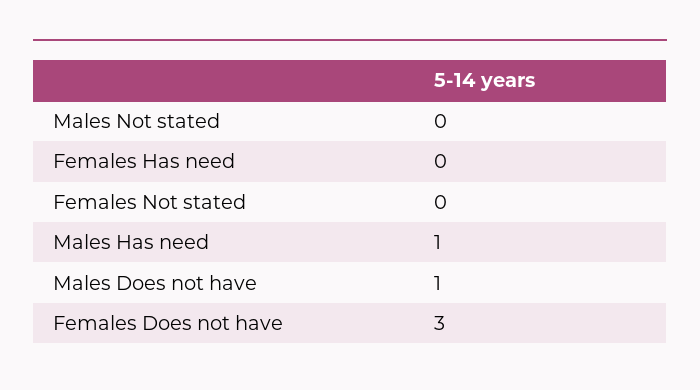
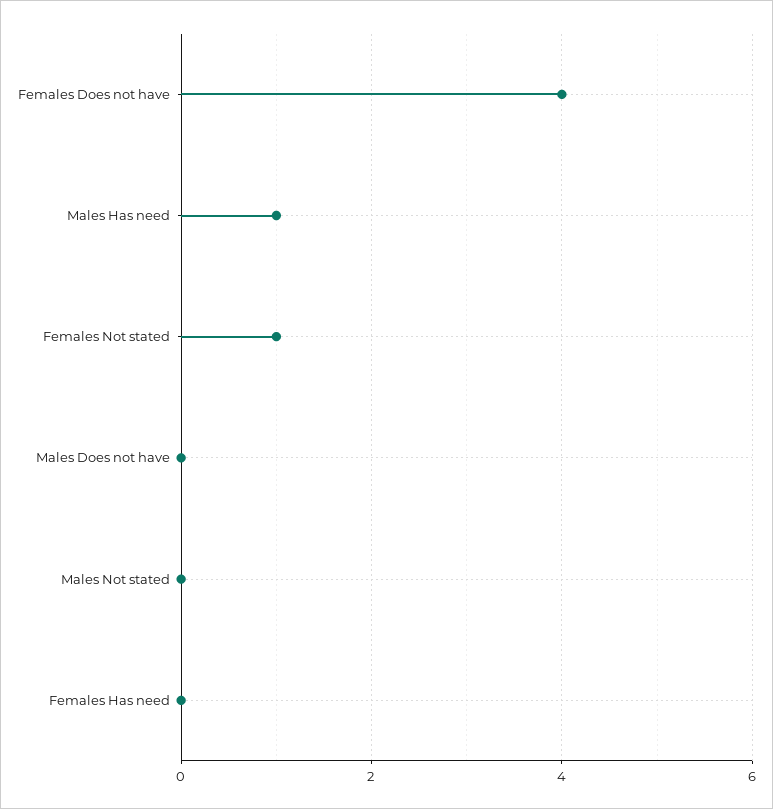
  {
    "Males Not stated": 0,
    "Females Has need": 0,
-   "Females Not stated": 0,
+   "Females Not stated": 1,
    "Males Has need": 1,
-   "Males Does not have": 1,
+   "Males Does not have": 0,
-   "Females Does not have": 3
+   "Females Does not have": 4
  }

